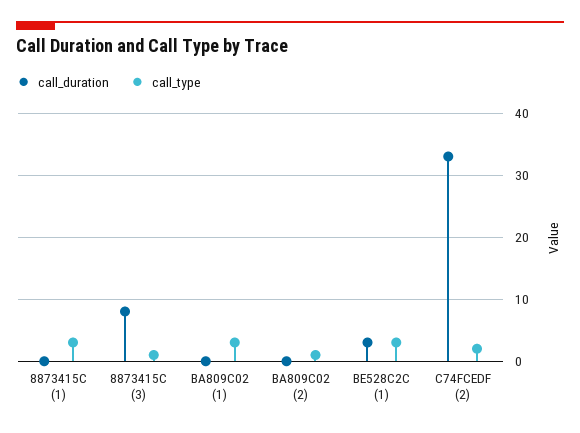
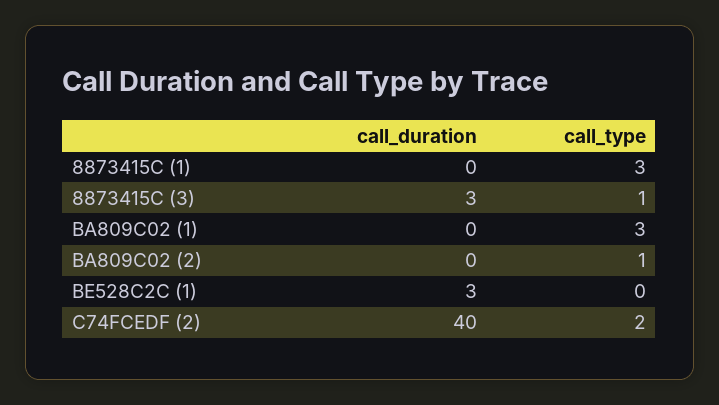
  {
    "call_duration": {
      "8873415C (1)": 0,
-     "8873415C (3)": 8,
+     "8873415C (3)": 3,
      "BA809C02 (1)": 0,
      "BA809C02 (2)": 0,
      "BE528C2C (1)": 3,
-     "C74FCEDF (2)": 33
+     "C74FCEDF (2)": 40
    },
    "call_type": {
      "8873415C (1)": 3,
      "8873415C (3)": 1,
      "BA809C02 (1)": 3,
      "BA809C02 (2)": 1,
-     "BE528C2C (1)": 3,
+     "BE528C2C (1)": 0,
      "C74FCEDF (2)": 2
    }
  }

